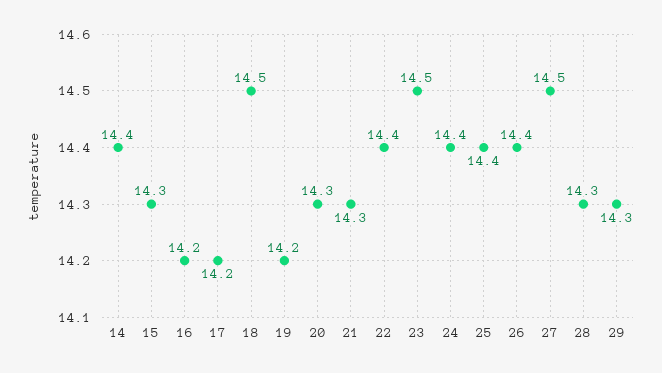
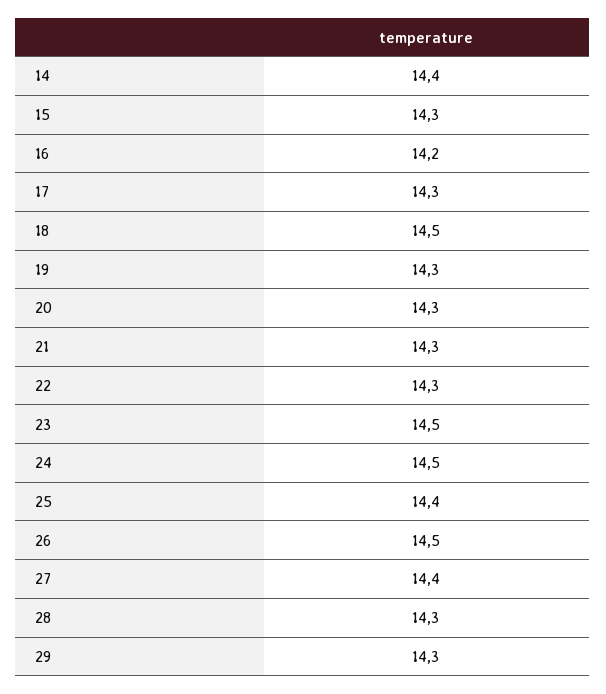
  {
    "14": 14.4,
    "15": 14.3,
    "16": 14.2,
-   "17": 14.2,
+   "17": 14.3,
    "18": 14.5,
-   "19": 14.2,
+   "19": 14.3,
    "20": 14.3,
    "21": 14.3,
-   "22": 14.4,
+   "22": 14.3,
    "23": 14.5,
-   "24": 14.4,
+   "24": 14.5,
    "25": 14.4,
-   "26": 14.4,
+   "26": 14.5,
-   "27": 14.5,
+   "27": 14.4,
    "28": 14.3,
    "29": 14.3
  }

